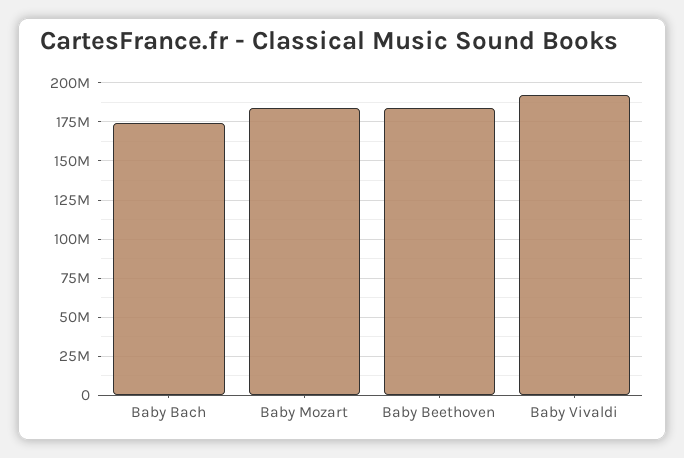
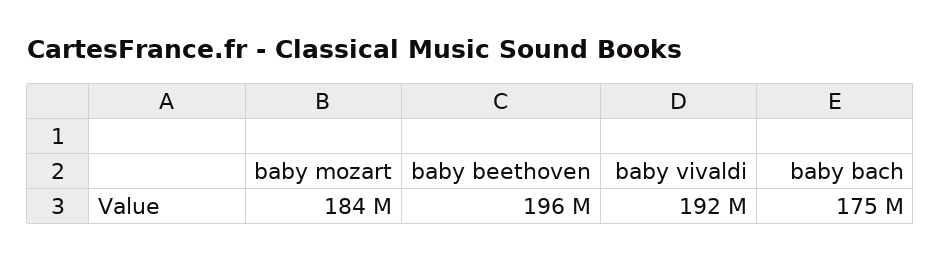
  {
    "Baby Bach": 175000000,
    "Baby Mozart": 184000000,
-   "Baby Beethoven": 185000000,
+   "Baby Beethoven": 196000000,
    "Baby Vivaldi": 192000000
  }

